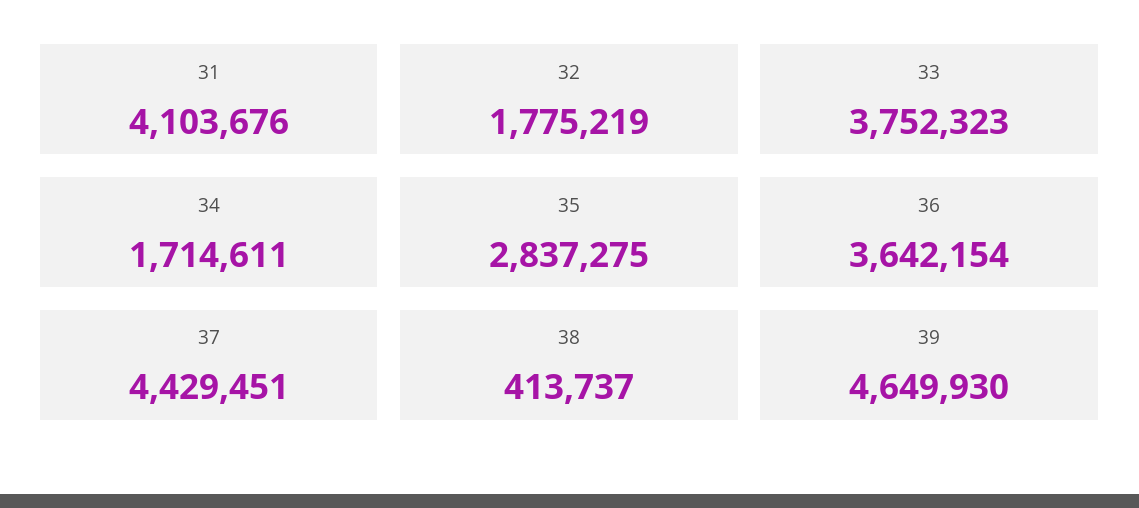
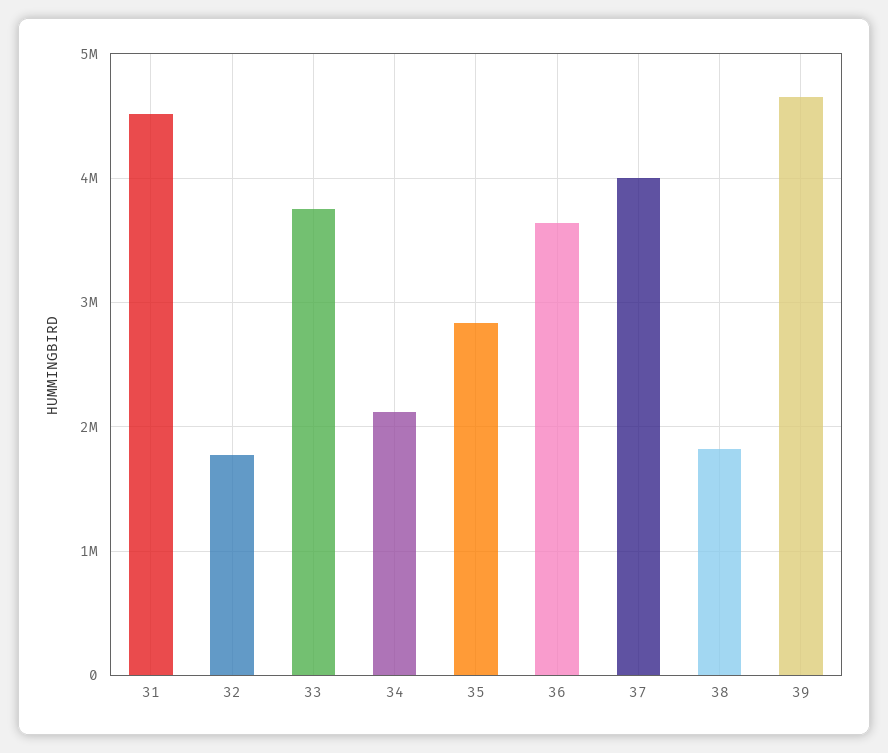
  {
-   "31": 4103676,
+   "31": 4500000,
    "32": 1775219,
    "33": 3752323,
-   "34": 1714611,
+   "34": 2100000,
    "35": 2837275,
    "36": 3642154,
-   "37": 4429451,
+   "37": 4000000,
-   "38": 413737,
+   "38": 1800000,
    "39": 4649930
  }

